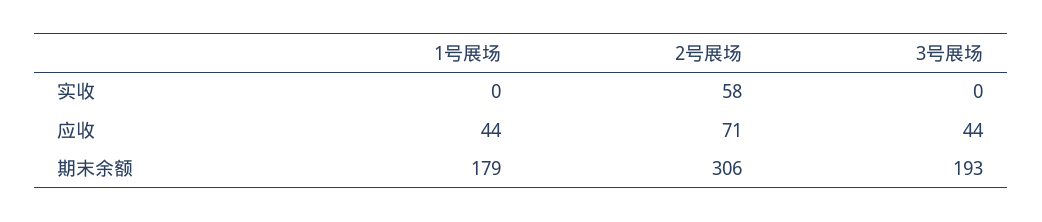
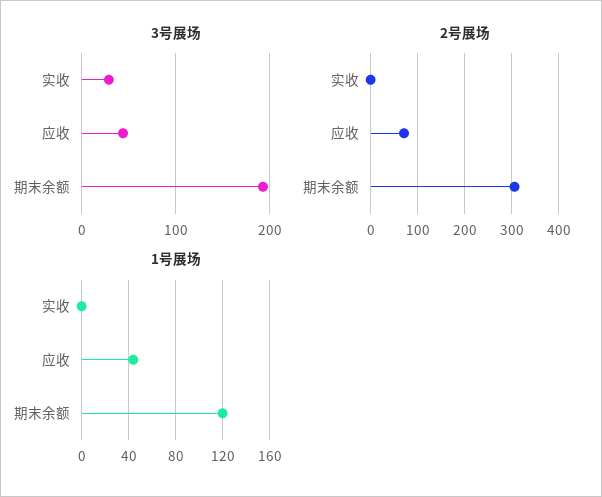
  {
    "1号展场": {
      "实收": 0,
      "应收": 44,
-     "期末余额": 179
+     "期末余额": 120
    },
    "2号展场": {
-     "实收": 58,
+     "实收": 0,
      "应收": 71,
      "期末余额": 306
    },
    "3号展场": {
-     "实收": 0,
+     "实收": 30,
      "应收": 44,
      "期末余额": 193
    }
  }

